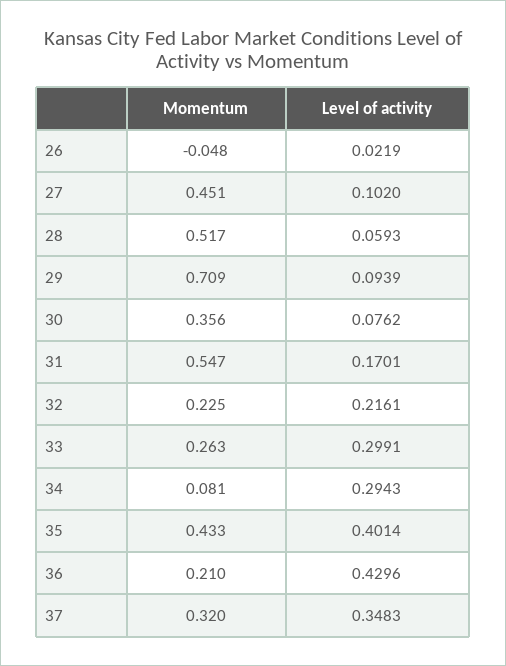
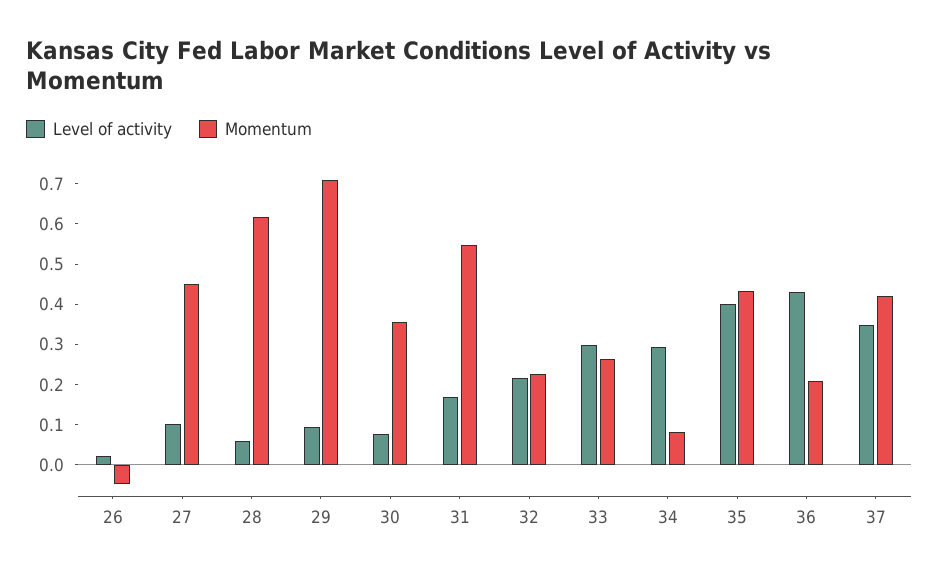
  {
    "Momentum": {
      "26": -0.048,
      "27": 0.451,
-     "28": 0.517,
+     "28": 0.62,
      "29": 0.709,
      "30": 0.356,
      "31": 0.547,
      "32": 0.225,
      "33": 0.263,
      "34": 0.081,
      "35": 0.433,
      "36": 0.21,
-     "37": 0.32
+     "37": 0.42
    },
    "Level of activity": {
      "26": 0.0219,
      "27": 0.102,
      "28": 0.0593,
      "29": 0.0939,
      "30": 0.0762,
      "31": 0.1701,
      "32": 0.2161,
      "33": 0.2991,
      "34": 0.2943,
      "35": 0.4014,
      "36": 0.4296,
      "37": 0.3483
    }
  }

